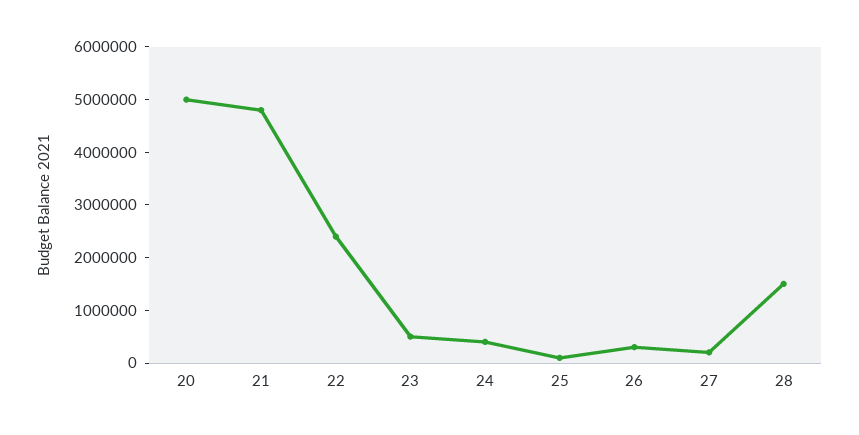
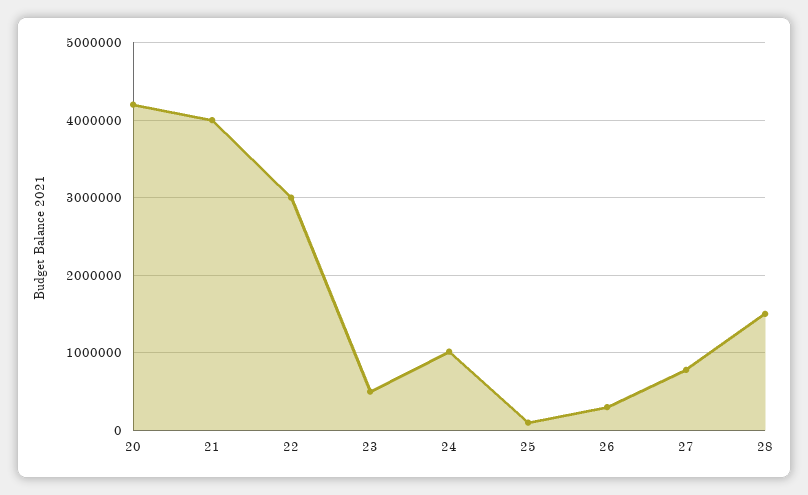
  {
-   "20": 5000000,
+   "20": 4200000,
-   "21": 4800000,
+   "21": 4000000,
-   "22": 2400000,
+   "22": 3000000,
    "23": 500000,
-   "24": 400000,
+   "24": 1000000,
    "25": 100000,
    "26": 300000,
-   "27": 200000,
+   "27": 800000,
    "28": 1500000
  }

